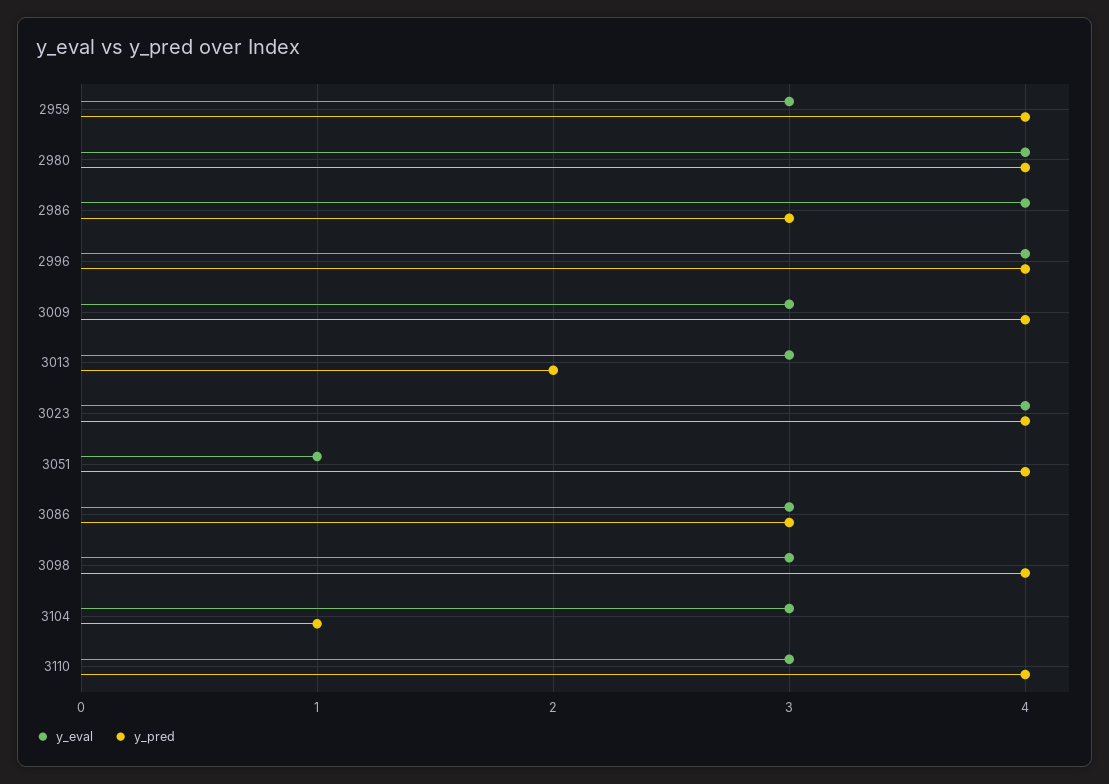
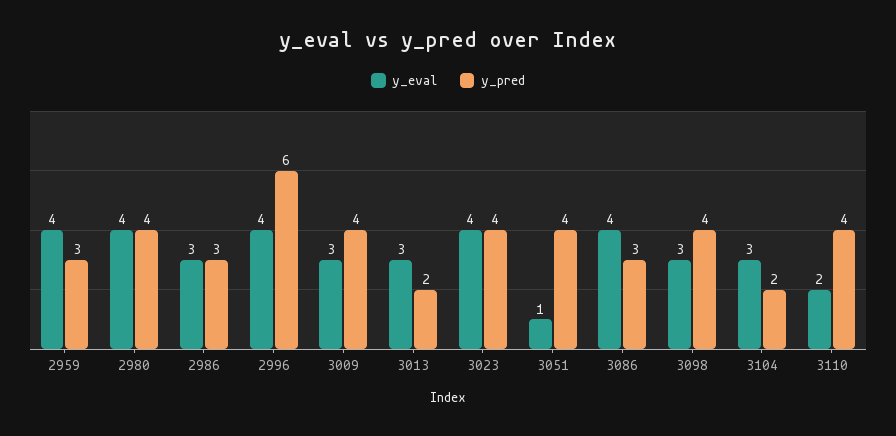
  {
    "y_eval": {
-     "2959": 3,
+     "2959": 4,
      "2980": 4,
-     "2986": 4,
+     "2986": 3,
      "2996": 4,
      "3009": 3,
      "3013": 3,
      "3023": 4,
      "3051": 1,
-     "3086": 3,
+     "3086": 4,
      "3098": 3,
      "3104": 3,
-     "3110": 3
+     "3110": 2
    },
    "y_pred": {
-     "2959": 4,
+     "2959": 3,
      "2980": 4,
      "2986": 3,
-     "2996": 4,
+     "2996": 6,
      "3009": 4,
      "3013": 2,
      "3023": 4,
      "3051": 4,
      "3086": 3,
      "3098": 4,
-     "3104": 1,
+     "3104": 2,
      "3110": 4
    }
  }

